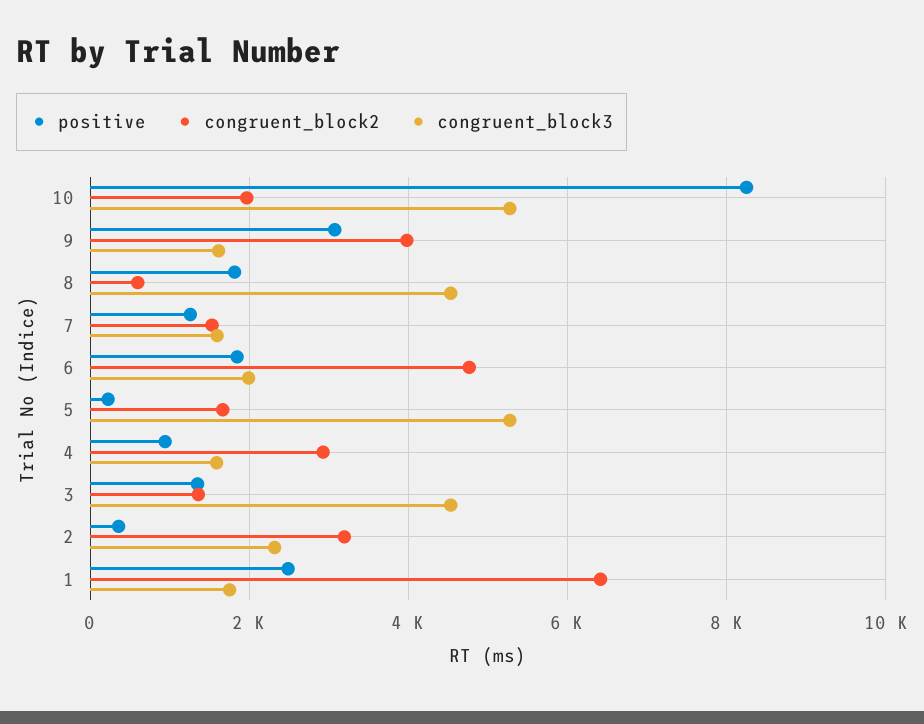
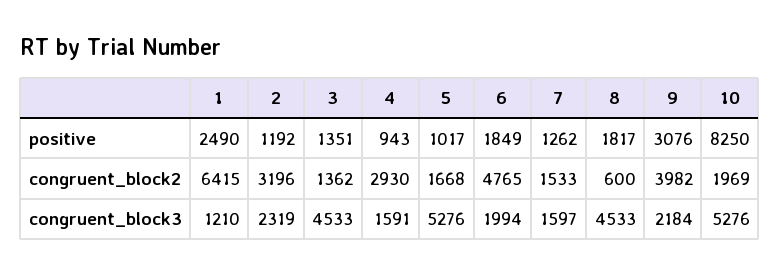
  {
    "positive": {
      "10": 8250,
      "9": 3076,
      "8": 1817,
      "7": 1262,
      "6": 1849,
-     "5": 200,
+     "5": 1017,
      "4": 943,
      "3": 1351,
-     "2": 400,
+     "2": 1192,
      "1": 2490
    },
    "congruent_block2": {
      "10": 1969,
      "9": 3982,
      "8": 600,
      "7": 1533,
      "6": 4765,
      "5": 1668,
      "4": 2930,
      "3": 1362,
      "2": 3196,
      "1": 6415
    },
    "congruent_block3": {
      "10": 5276,
-     "9": 1600,
+     "9": 2184,
      "8": 4533,
      "7": 1597,
      "6": 1994,
      "5": 5276,
      "4": 1591,
      "3": 4533,
      "2": 2319,
-     "1": 1800
+     "1": 1210
    }
  }

